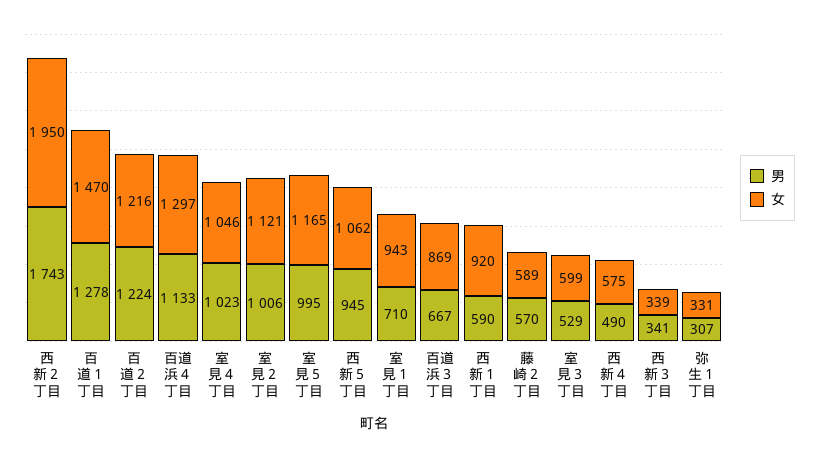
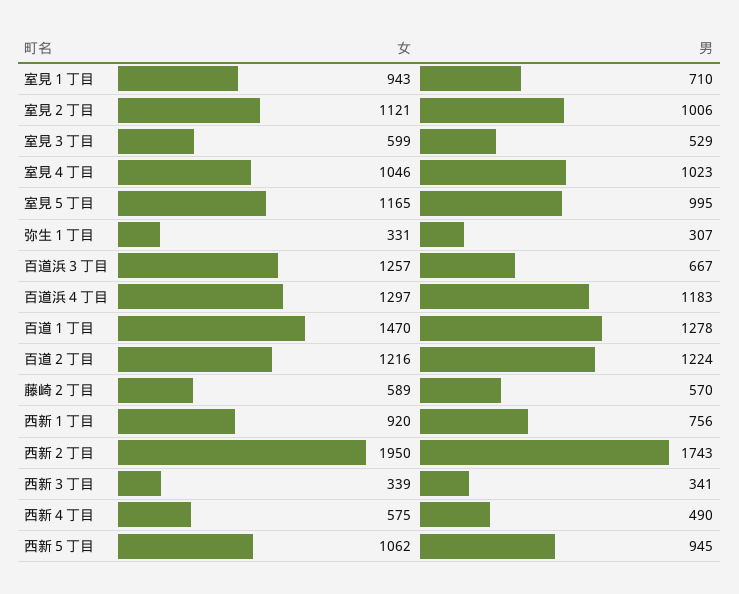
  {
    "男": {
      "西新２丁目": 1743,
      "百道１丁目": 1278,
      "百道２丁目": 1224,
-     "百道浜４丁目": 1133,
+     "百道浜４丁目": 1183,
      "室見４丁目": 1023,
      "室見２丁目": 1006,
      "室見５丁目": 995,
      "西新５丁目": 945,
      "室見１丁目": 710,
      "百道浜３丁目": 667,
-     "西新１丁目": 590,
+     "西新１丁目": 756,
      "藤崎２丁目": 570,
      "室見３丁目": 529,
      "西新４丁目": 490,
      "西新３丁目": 341,
      "弥生１丁目": 307
    },
    "女": {
      "西新２丁目": 1950,
      "百道１丁目": 1470,
      "百道２丁目": 1216,
      "百道浜４丁目": 1297,
      "室見４丁目": 1046,
      "室見２丁目": 1121,
      "室見５丁目": 1165,
      "西新５丁目": 1062,
      "室見１丁目": 943,
-     "百道浜３丁目": 869,
+     "百道浜３丁目": 1257,
      "西新１丁目": 920,
      "藤崎２丁目": 589,
      "室見３丁目": 599,
      "西新４丁目": 575,
      "西新３丁目": 339,
      "弥生１丁目": 331
    }
  }

